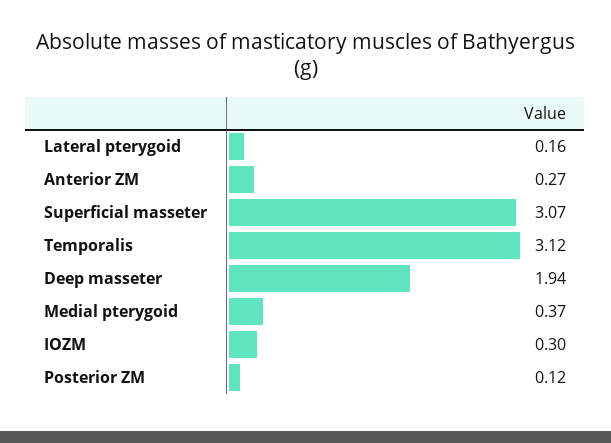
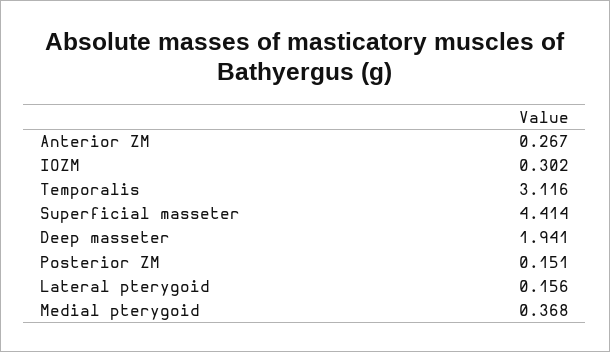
  {
    "Lateral pterygoid": 0.156,
    "Anterior ZM": 0.267,
-   "Superficial masseter": 3.07,
+   "Superficial masseter": 4.414,
    "Temporalis": 3.116,
    "Deep masseter": 1.941,
    "Medial pterygoid": 0.368,
    "IOZM": 0.302,
-   "Posterior ZM": 0.12
+   "Posterior ZM": 0.151
  }

